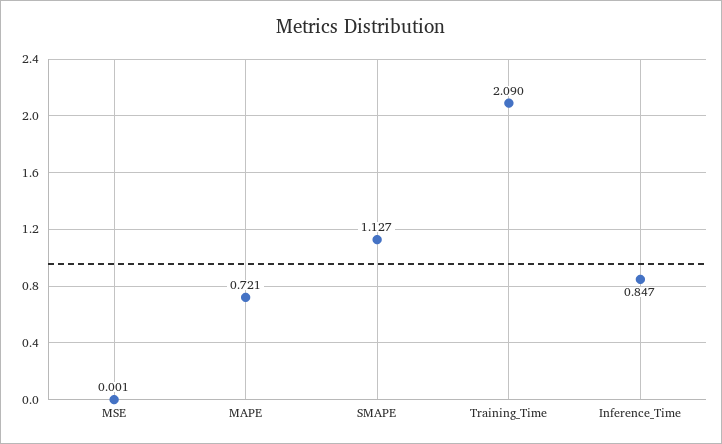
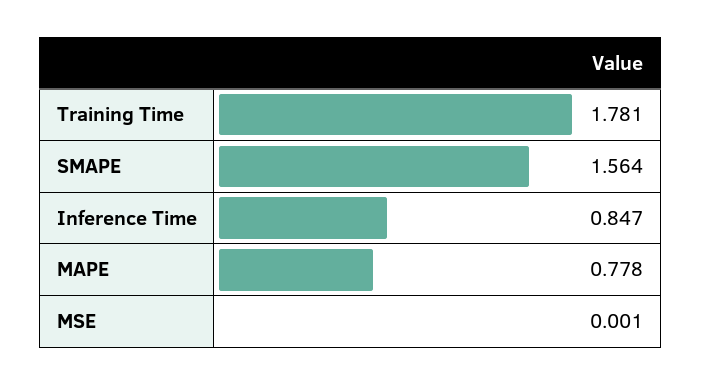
  {
    "MSE": 0.001,
-   "MAPE": 0.721,
+   "MAPE": 0.778,
-   "SMAPE": 1.127,
+   "SMAPE": 1.564,
-   "Training_Time": 2.09,
+   "Training_Time": 1.781,
    "Inference_Time": 0.847
  }

